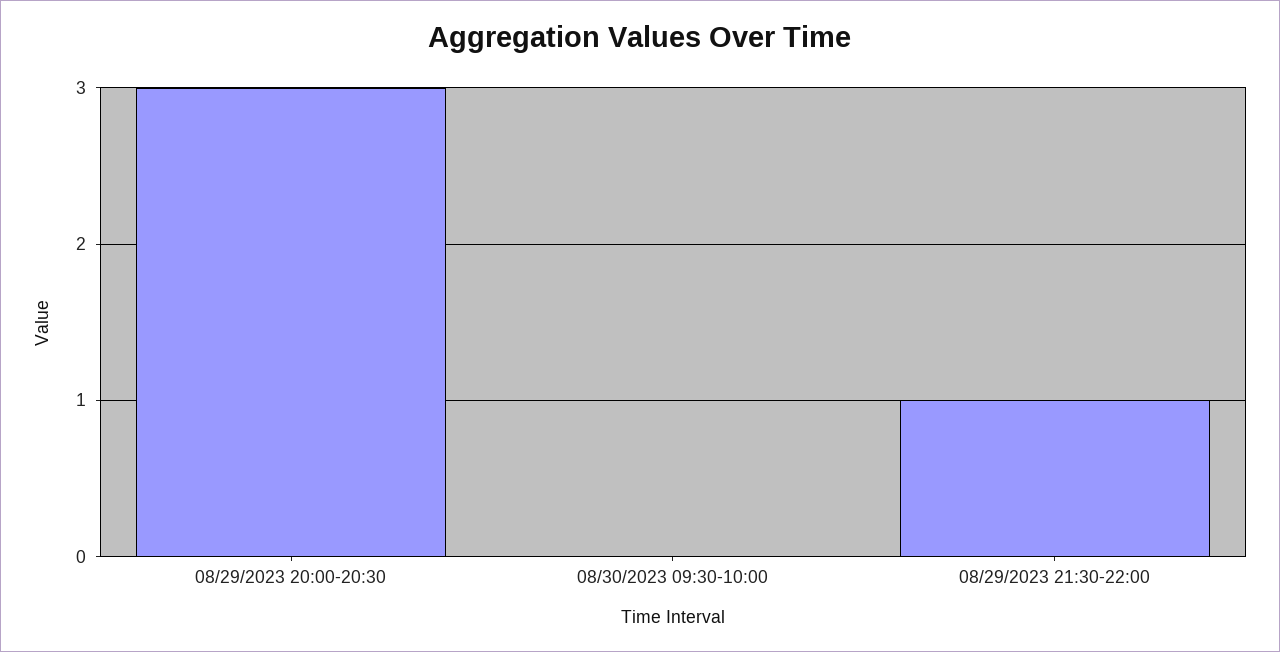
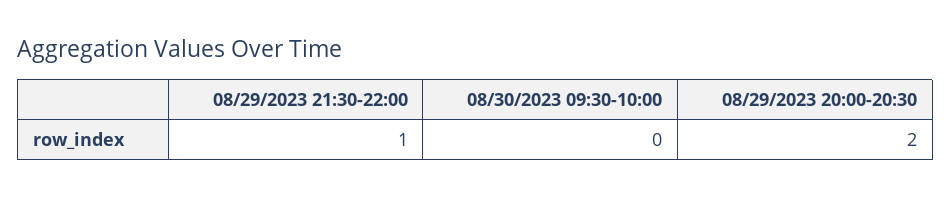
  {
-   "08/29/2023 20:00-20:30": 3,
+   "08/29/2023 20:00-20:30": 2,
    "08/30/2023 09:30-10:00": 0,
    "08/29/2023 21:30-22:00": 1
  }

